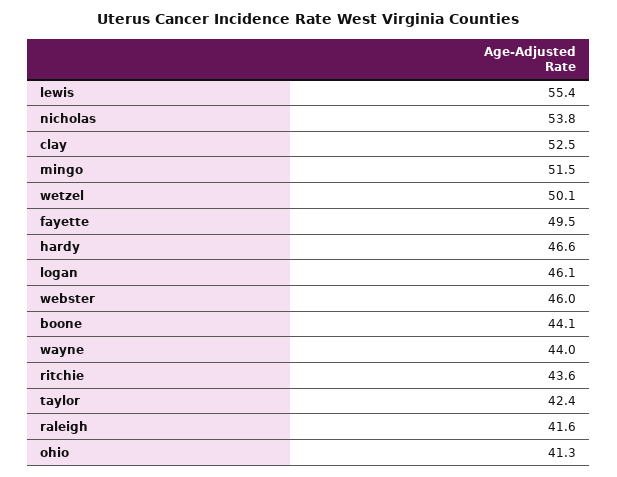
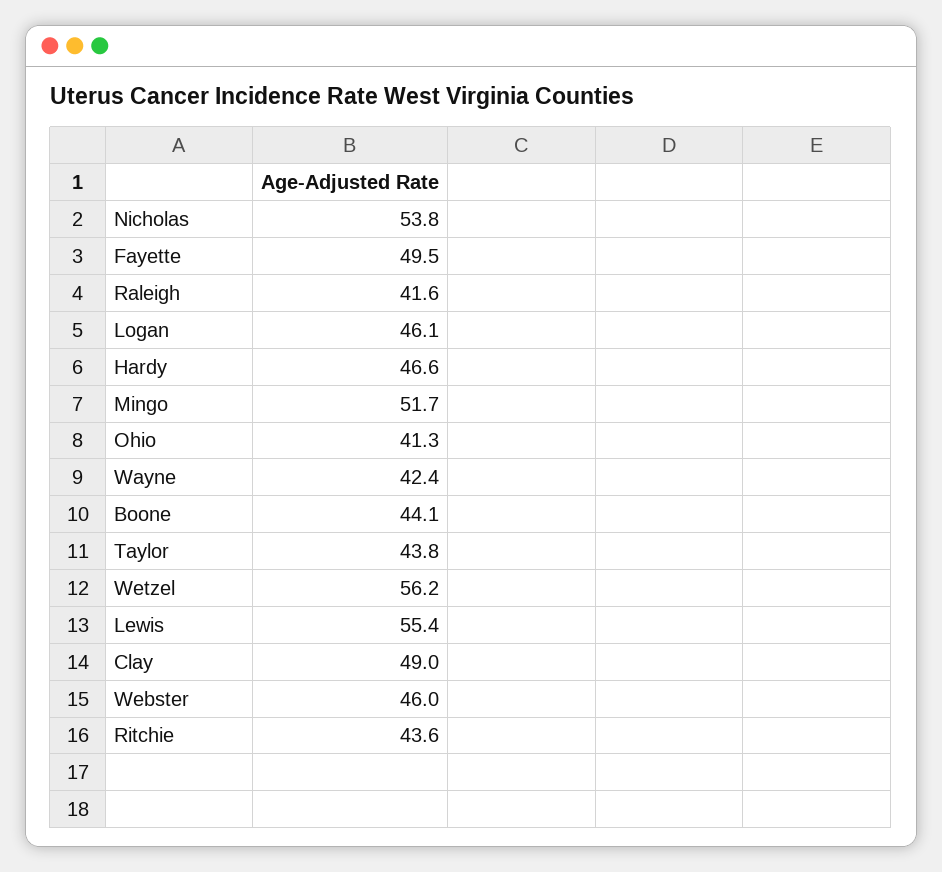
  {
    "lewis": 55.4,
    "nicholas": 53.8,
-   "clay": 52.5,
+   "clay": 49,
-   "mingo": 51.5,
+   "mingo": 51.7,
-   "wetzel": 50.1,
+   "wetzel": 56.2,
    "fayette": 49.5,
    "hardy": 46.6,
    "logan": 46.1,
    "webster": 46,
    "boone": 44.1,
-   "wayne": 44,
+   "wayne": 42.4,
    "ritchie": 43.6,
-   "taylor": 42.4,
+   "taylor": 43.8,
    "raleigh": 41.6,
    "ohio": 41.3
  }

